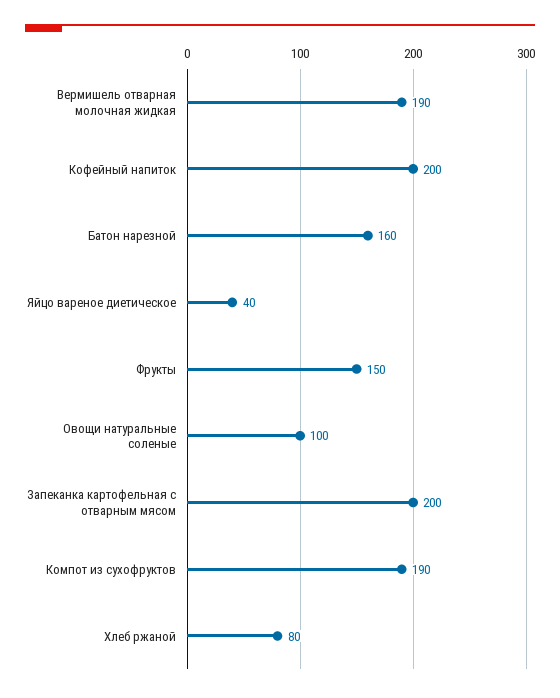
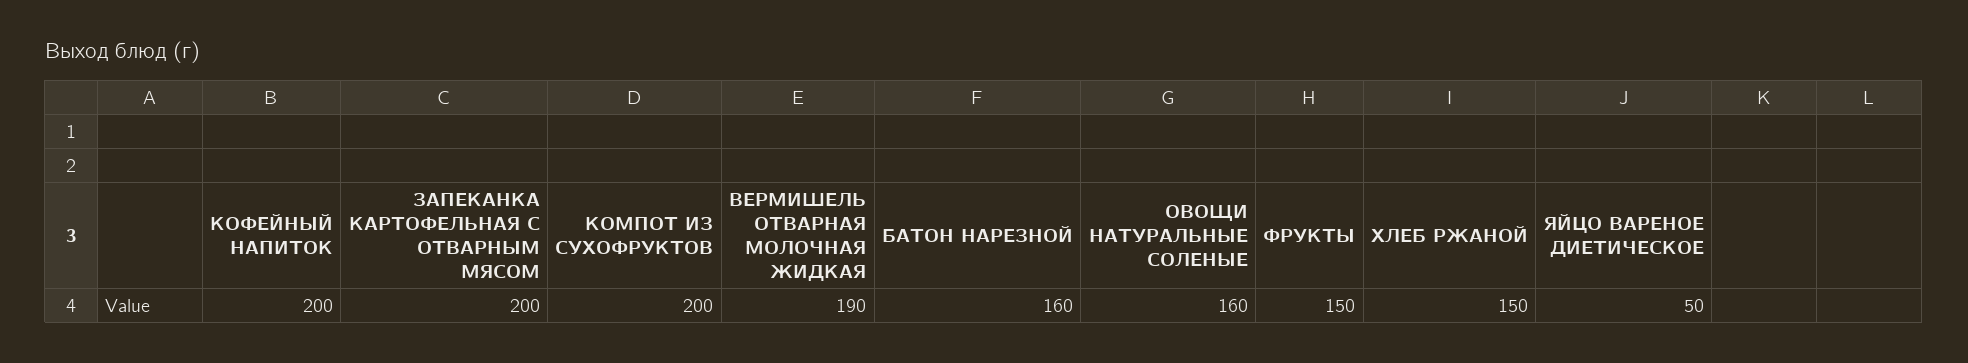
  {
    "Вермишель отварная молочная жидкая": 190,
    "Кофейный напиток": 200,
    "Батон нарезной": 160,
-   "Яйцо вареное диетическое": 40,
+   "Яйцо вареное диетическое": 50,
    "Фрукты": 150,
-   "Овощи натуральные соленые": 100,
+   "Овощи натуральные соленые": 160,
    "Запеканка картофельная с отварным мясом": 200,
-   "Компот из сухофруктов": 190,
+   "Компот из сухофруктов": 200,
-   "Хлеб ржаной": 80
+   "Хлеб ржаной": 150
  }

